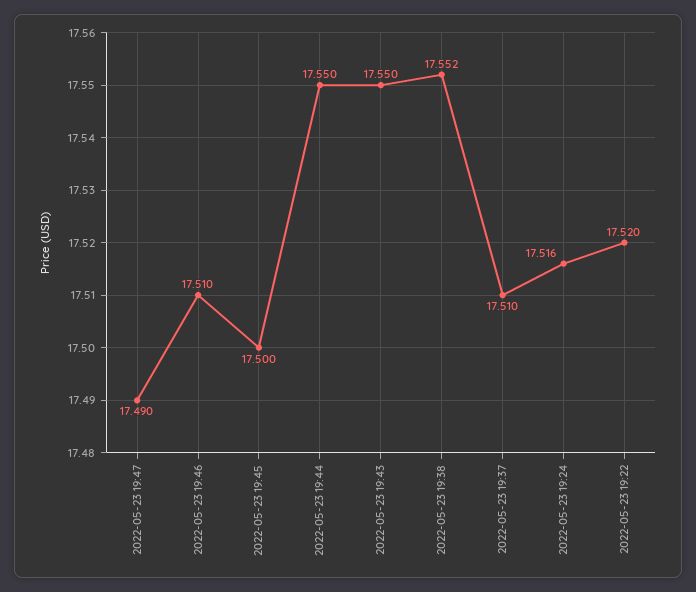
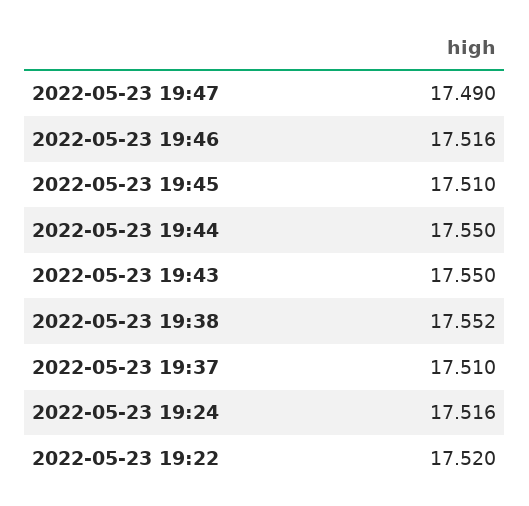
  {
    "2022-05-23 19:47": 17.49,
-   "2022-05-23 19:46": 17.51,
+   "2022-05-23 19:46": 17.516,
-   "2022-05-23 19:45": 17.5,
+   "2022-05-23 19:45": 17.51,
    "2022-05-23 19:44": 17.55,
    "2022-05-23 19:43": 17.55,
    "2022-05-23 19:38": 17.552,
    "2022-05-23 19:37": 17.51,
    "2022-05-23 19:24": 17.516,
    "2022-05-23 19:22": 17.52
  }

